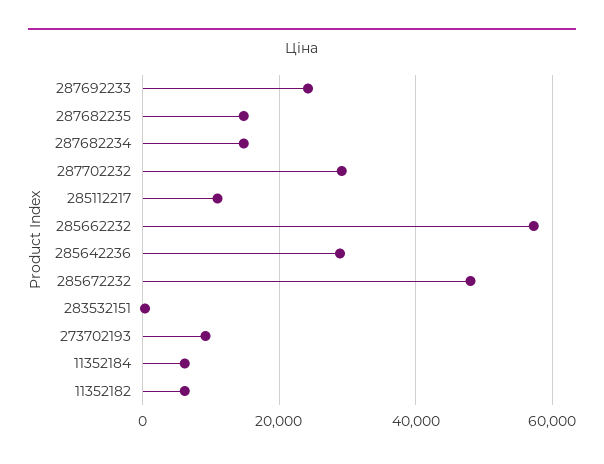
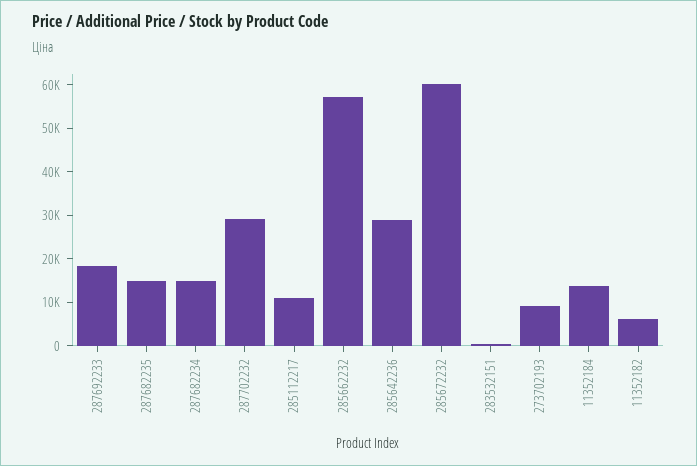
  {
-   "287692233": 24000,
+   "287692233": 18000,
    "287682235": 14000,
    "287682234": 14000,
    "287702232": 30000,
    "285112217": 10000,
    "285662232": 58000,
    "285642236": 28000,
-   "285672232": 48000,
+   "285672232": 60000,
    "283532151": 0,
    "273702193": 10000,
-   "11352184": 6000,
+   "11352184": 14000,
    "11352182": 6000
  }

